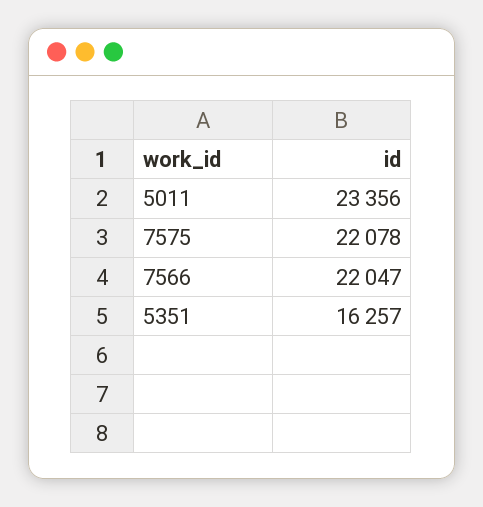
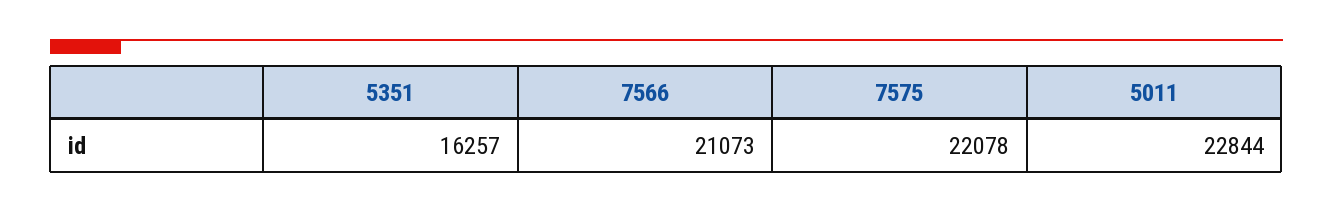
  {
-   "5011": 23356,
+   "5011": 22844,
    "7575": 22078,
-   "7566": 22047,
+   "7566": 21073,
    "5351": 16257
  }

